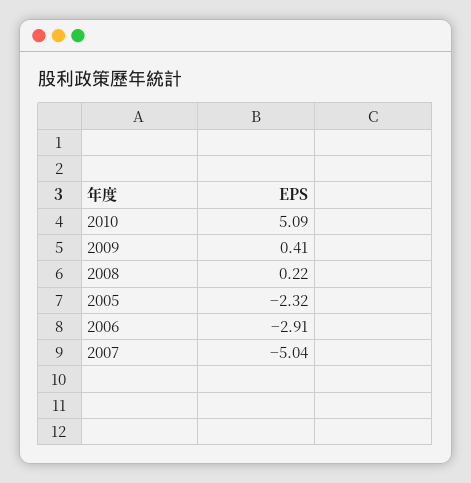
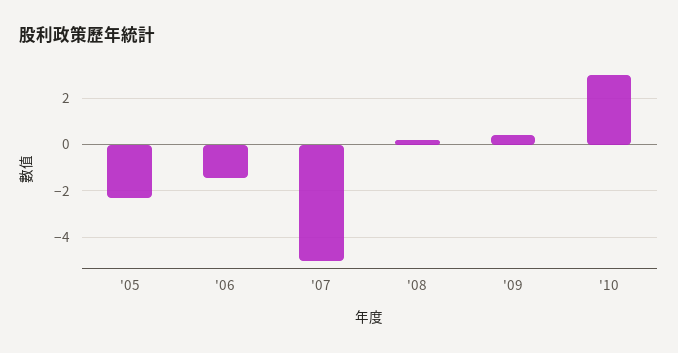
  {
-   "2010": 5.09,
+   "2010": 3,
    "2009": 0.41,
    "2008": 0.22,
    "2005": -2.32,
-   "2006": -2.91,
+   "2006": -1.5,
    "2007": -5.04
  }

